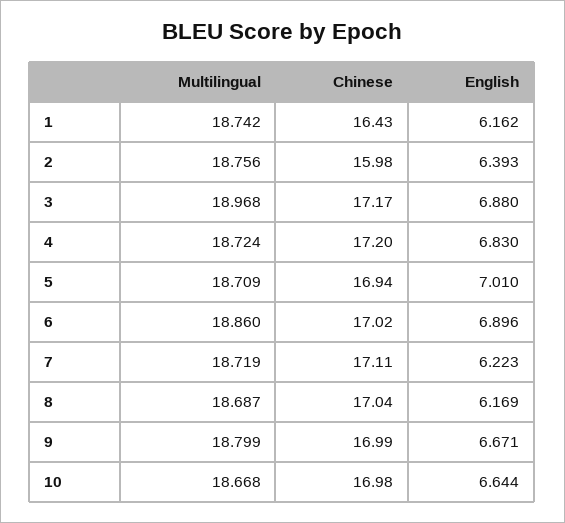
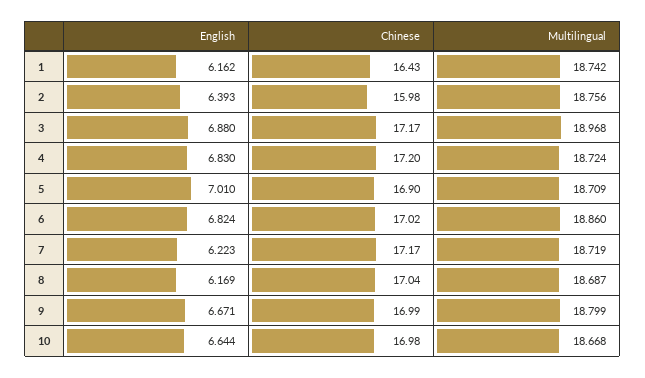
  {
    "Multilingual": {
      "1": 18.742,
      "2": 18.756,
      "3": 18.968,
      "4": 18.724,
      "5": 18.709,
      "6": 18.86,
      "7": 18.719,
      "8": 18.687,
      "9": 18.799,
      "10": 18.668
    },
    "Chinese": {
      "1": 16.43,
      "2": 15.98,
      "3": 17.17,
      "4": 17.2,
-     "5": 16.94,
+     "5": 16.9,
      "6": 17.02,
-     "7": 17.11,
+     "7": 17.17,
      "8": 17.04,
      "9": 16.99,
      "10": 16.98
    },
    "English": {
      "1": 6.162,
      "2": 6.393,
      "3": 6.88,
      "4": 6.83,
      "5": 7.01,
-     "6": 6.896,
+     "6": 6.824,
      "7": 6.223,
      "8": 6.169,
      "9": 6.671,
      "10": 6.644
    }
  }

